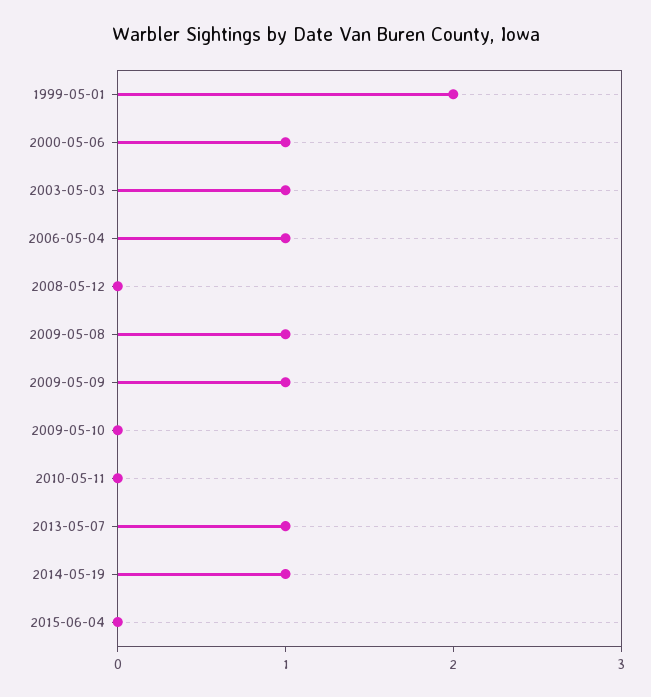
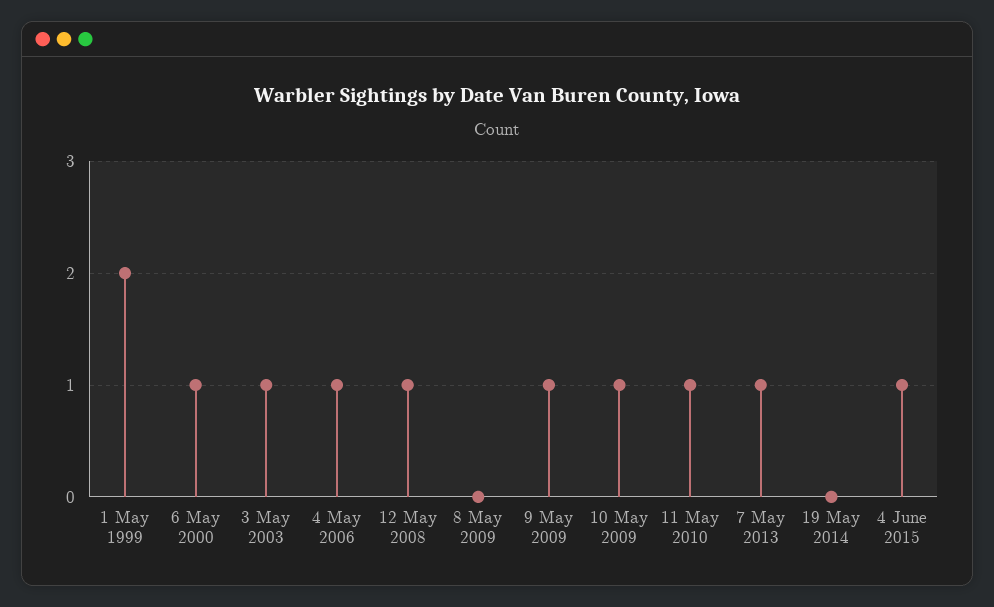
  {
    "1999-05-01": 2,
    "2000-05-06": 1,
    "2003-05-03": 1,
    "2006-05-04": 1,
-   "2008-05-12": 0,
+   "2008-05-12": 1,
-   "2009-05-08": 1,
+   "2009-05-08": 0,
    "2009-05-09": 1,
-   "2009-05-10": 0,
+   "2009-05-10": 1,
-   "2010-05-11": 0,
+   "2010-05-11": 1,
    "2013-05-07": 1,
-   "2014-05-19": 1,
+   "2014-05-19": 0,
-   "2015-06-04": 0
+   "2015-06-04": 1
  }

